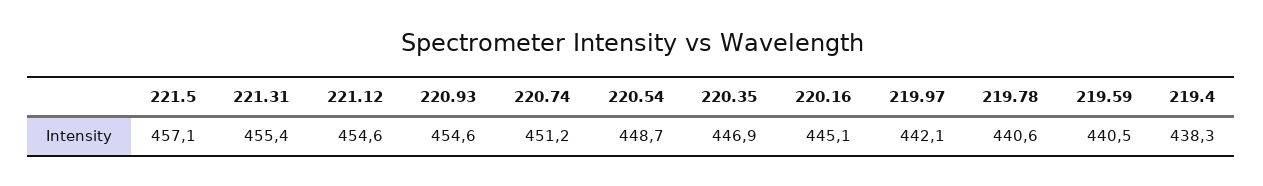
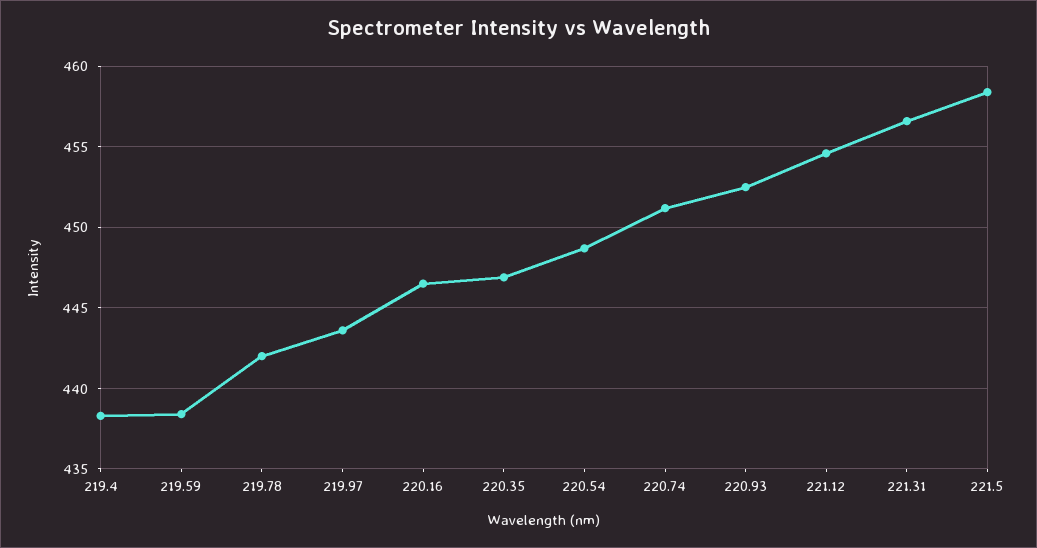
  {
-   "221.5": 457.1,
+   "221.5": 458.5,
-   "221.31": 455.4,
+   "221.31": 456.5,
    "221.12": 454.6,
-   "220.93": 454.6,
+   "220.93": 452.5,
    "220.74": 451.2,
    "220.54": 448.7,
    "220.35": 446.9,
-   "220.16": 445.1,
+   "220.16": 446.5,
-   "219.97": 442.1,
+   "219.97": 443.5,
-   "219.78": 440.6,
+   "219.78": 442,
-   "219.59": 440.5,
+   "219.59": 438.5,
    "219.4": 438.3
  }

